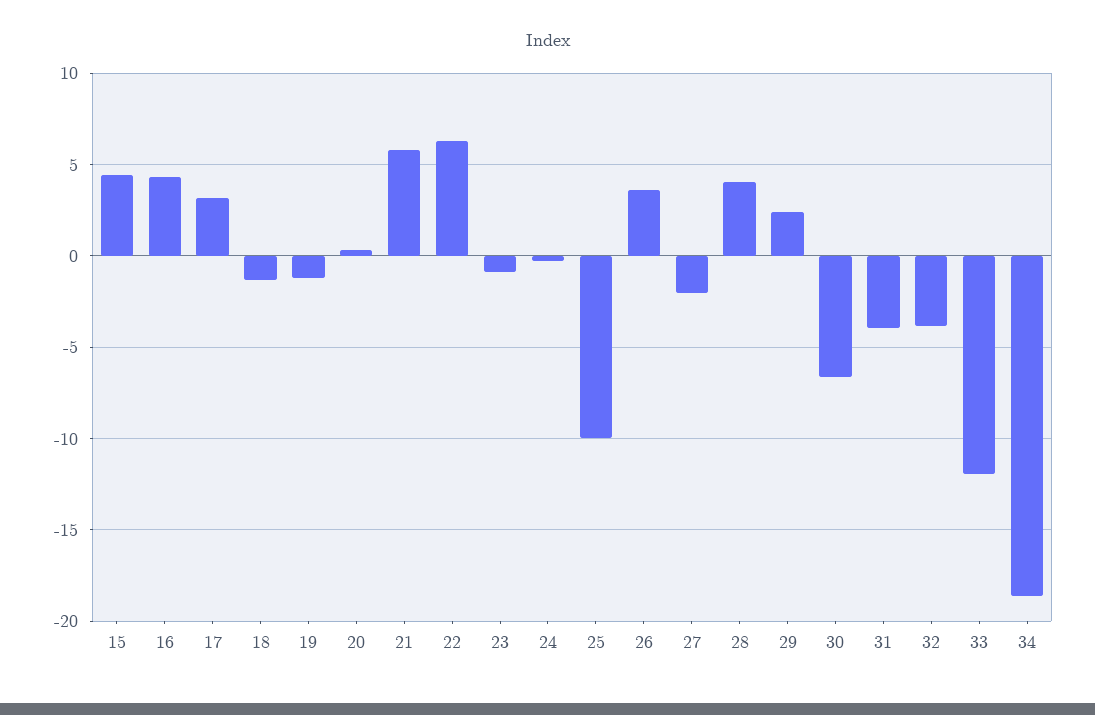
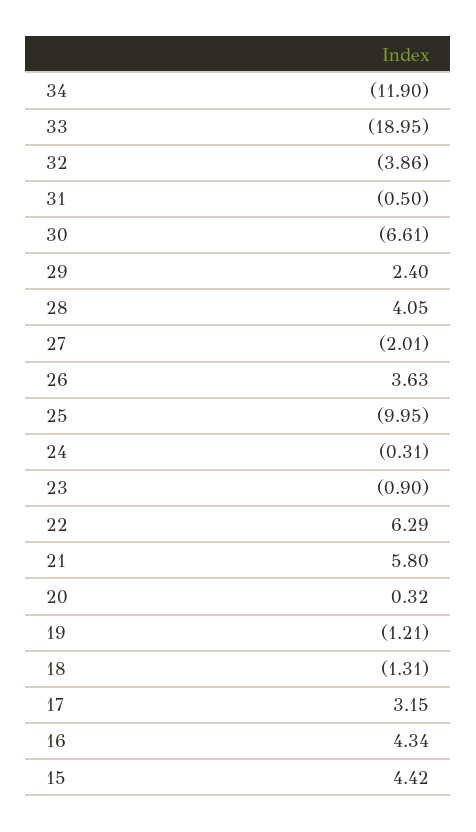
  {
    "15": 4.42,
    "16": 4.34,
    "17": 3.15,
    "18": -1.31,
    "19": -1.21,
    "20": 0.32,
    "21": 5.8,
    "22": 6.29,
    "23": -0.9,
    "24": -0.31,
    "25": -9.95,
    "26": 3.63,
    "27": -2.01,
    "28": 4.05,
    "29": 2.4,
    "30": -6.61,
-   "31": -4,
+   "31": -0.5,
    "32": -3.86,
-   "33": -12,
+   "33": -18.95,
-   "34": -18.5
+   "34": -11.9
  }

